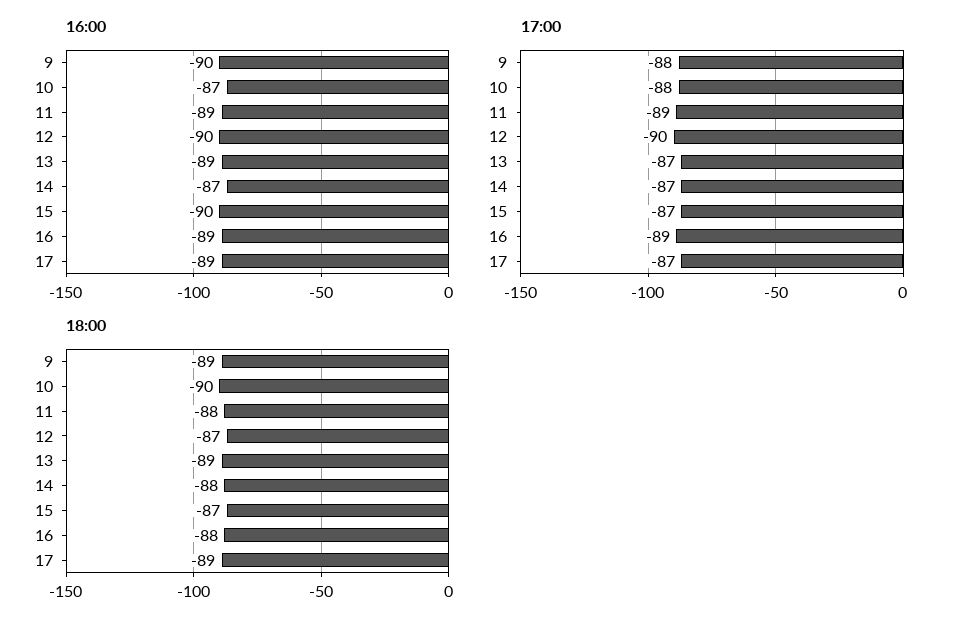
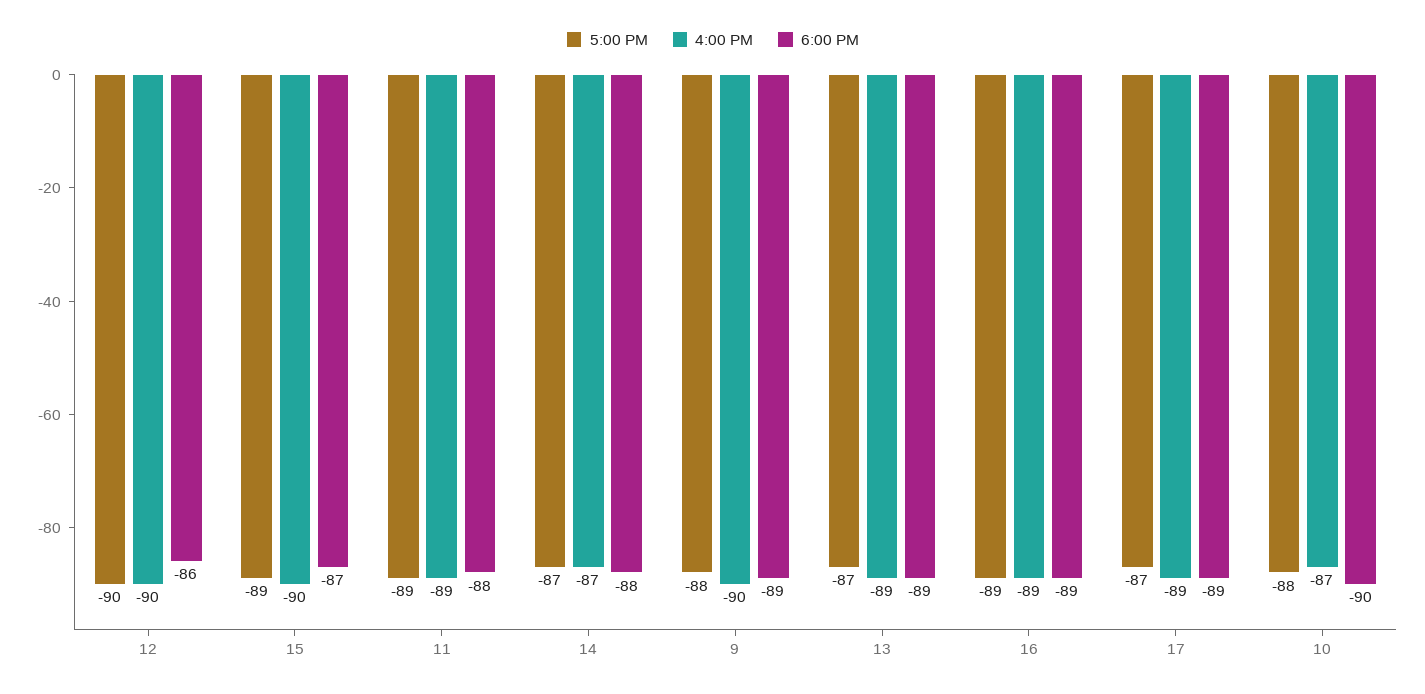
  {
    "16:00": {
      "9": -90,
      "10": -87,
      "11": -89,
      "12": -90,
      "13": -89,
      "14": -87,
      "15": -90,
      "16": -89,
      "17": -89
    },
    "17:00": {
      "9": -88,
      "10": -88,
      "11": -89,
      "12": -90,
      "13": -87,
      "14": -87,
-     "15": -87,
+     "15": -89,
      "16": -89,
      "17": -87
    },
    "18:00": {
      "9": -89,
      "10": -90,
      "11": -88,
-     "12": -87,
+     "12": -86,
      "13": -89,
      "14": -88,
      "15": -87,
-     "16": -88,
+     "16": -89,
      "17": -89
    }
  }

